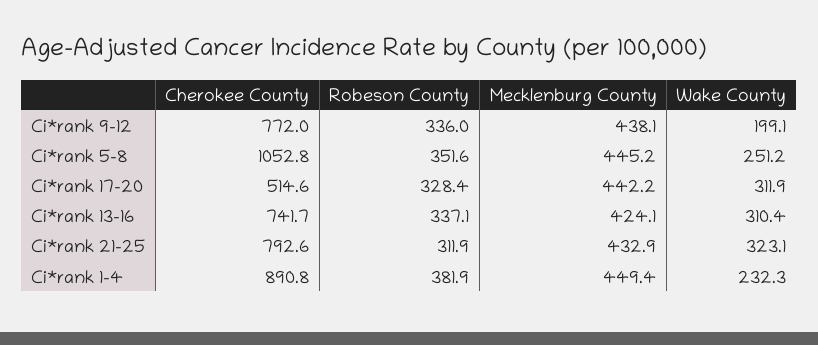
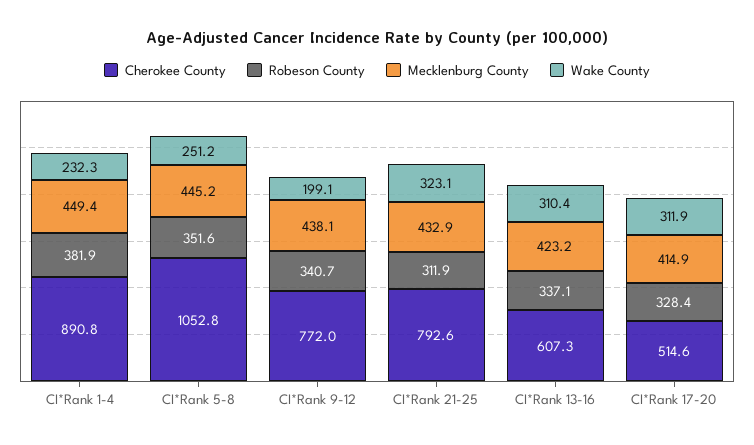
  {
    "Cherokee County": {
      "Ci*rank 9-12": 772,
      "Ci*rank 5-8": 1052.8,
      "Ci*rank 17-20": 514.6,
-     "Ci*rank 13-16": 741.7,
+     "Ci*rank 13-16": 607.3,
      "Ci*rank 21-25": 792.6,
      "Ci*rank 1-4": 890.8
    },
    "Robeson County": {
-     "Ci*rank 9-12": 336,
+     "Ci*rank 9-12": 340.7,
      "Ci*rank 5-8": 351.6,
      "Ci*rank 17-20": 328.4,
      "Ci*rank 13-16": 337.1,
      "Ci*rank 21-25": 311.9,
      "Ci*rank 1-4": 381.9
    },
    "Mecklenburg County": {
      "Ci*rank 9-12": 438.1,
      "Ci*rank 5-8": 445.2,
-     "Ci*rank 17-20": 442.2,
+     "Ci*rank 17-20": 414.9,
-     "Ci*rank 13-16": 424.1,
+     "Ci*rank 13-16": 423.2,
      "Ci*rank 21-25": 432.9,
      "Ci*rank 1-4": 449.4
    },
    "Wake County": {
      "Ci*rank 9-12": 199.1,
      "Ci*rank 5-8": 251.2,
      "Ci*rank 17-20": 311.9,
      "Ci*rank 13-16": 310.4,
      "Ci*rank 21-25": 323.1,
      "Ci*rank 1-4": 232.3
    }
  }

